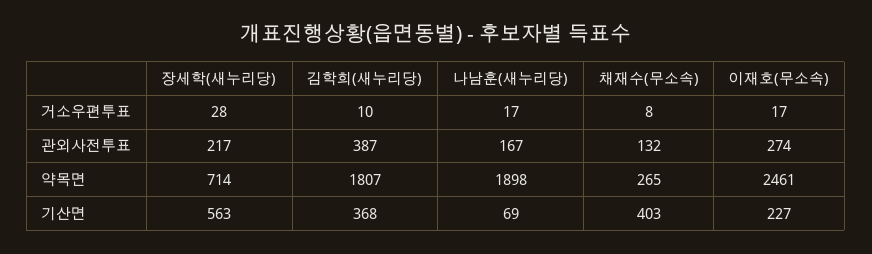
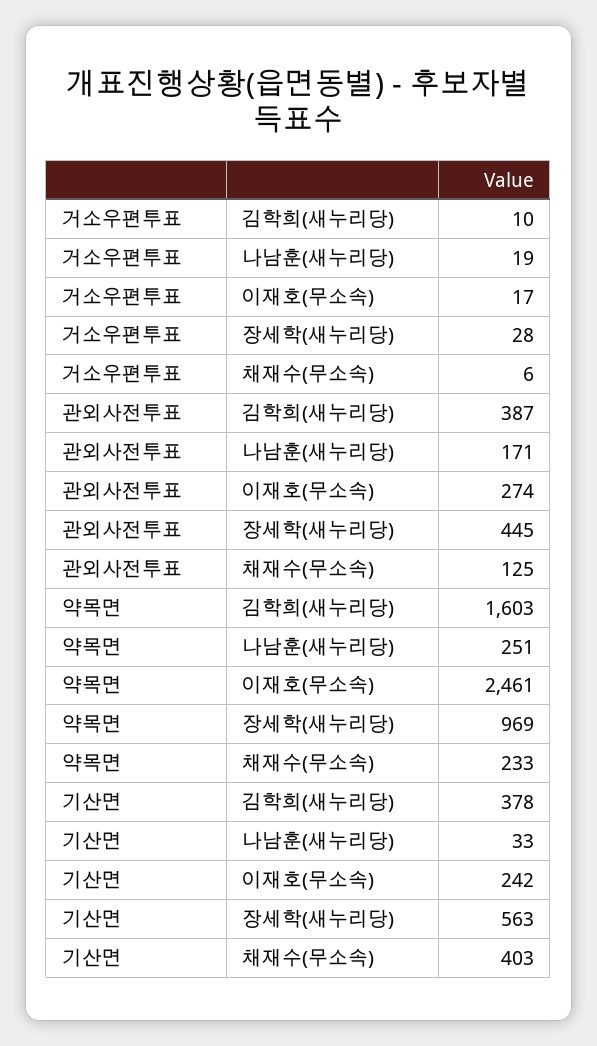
  {
    "장세학(새누리당)": {
      "거소우편투표": 28,
-     "관외사전투표": 217,
+     "관외사전투표": 445,
-     "약목면": 714,
+     "약목면": 969,
      "기산면": 563
    },
    "김학희(새누리당)": {
      "거소우편투표": 10,
      "관외사전투표": 387,
-     "약목면": 1807,
+     "약목면": 1603,
-     "기산면": 368
+     "기산면": 378
    },
    "나남훈(새누리당)": {
-     "거소우편투표": 17,
+     "거소우편투표": 19,
-     "관외사전투표": 167,
+     "관외사전투표": 171,
-     "약목면": 1898,
+     "약목면": 251,
-     "기산면": 69
+     "기산면": 33
    },
    "채재수(무소속)": {
-     "거소우편투표": 8,
+     "거소우편투표": 6,
-     "관외사전투표": 132,
+     "관외사전투표": 125,
-     "약목면": 265,
+     "약목면": 233,
      "기산면": 403
    },
    "이재호(무소속)": {
      "거소우편투표": 17,
      "관외사전투표": 274,
      "약목면": 2461,
-     "기산면": 227
+     "기산면": 242
    }
  }

